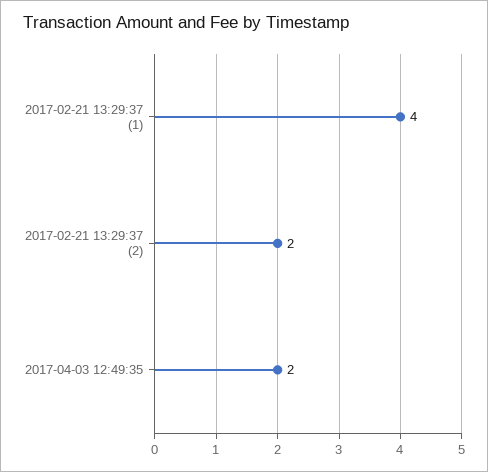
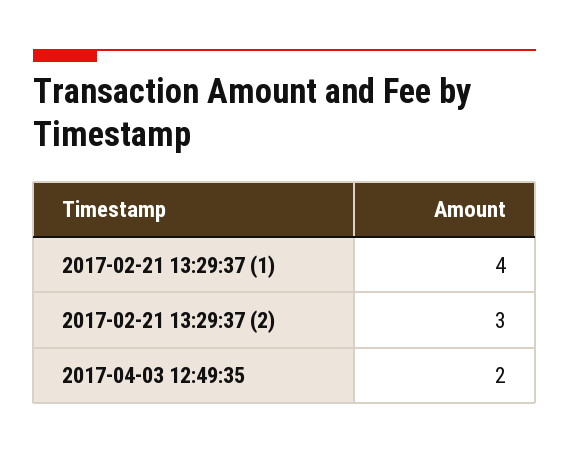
  {
    "2017-02-21 13:29:37 (1)": 4,
-   "2017-02-21 13:29:37 (2)": 2,
+   "2017-02-21 13:29:37 (2)": 3,
    "2017-04-03 12:49:35": 2
  }

